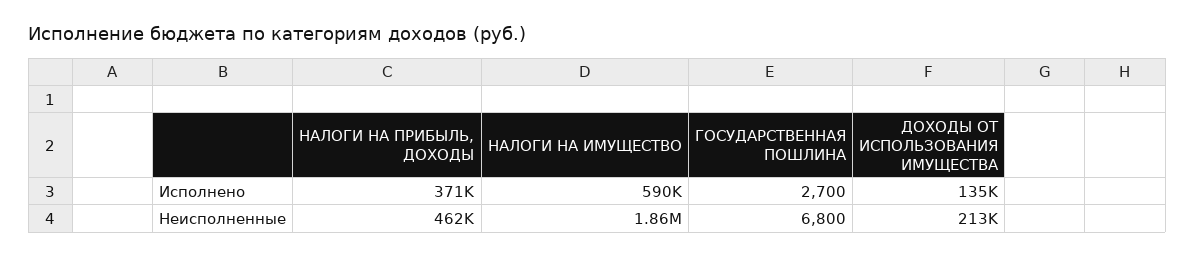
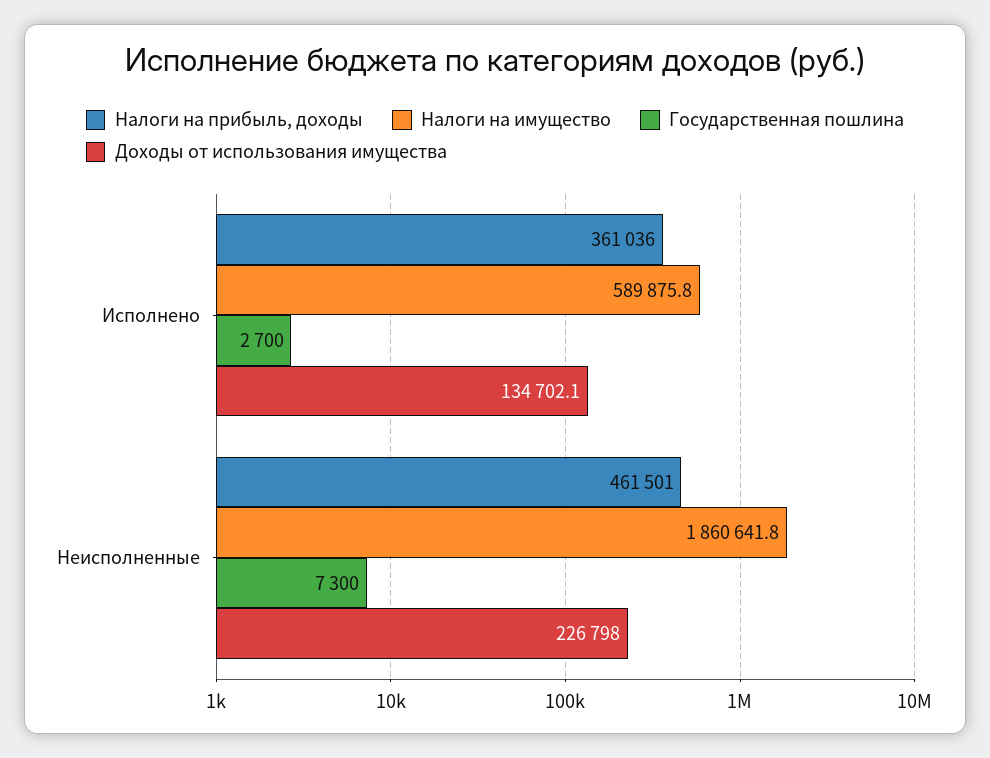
  {
    "НАЛОГИ НА ПРИБЫЛЬ, ДОХОДЫ": {
-     "Исполнено": 371000,
+     "Исполнено": 361036,
      "Неисполненные": 461501
    },
    "НАЛОГИ НА ИМУЩЕСТВО": {
      "Исполнено": 589875.8,
      "Неисполненные": 1860641.8
    },
    "ГОСУДАРСТВЕННАЯ ПОШЛИНА": {
      "Исполнено": 2700,
-     "Неисполненные": 6800
+     "Неисполненные": 7300
    },
    "ДОХОДЫ ОТ ИСПОЛЬЗОВАНИЯ ИМУЩЕСТВА": {
      "Исполнено": 134702.1,
-     "Неисполненные": 213000
+     "Неисполненные": 226798
    }
  }

